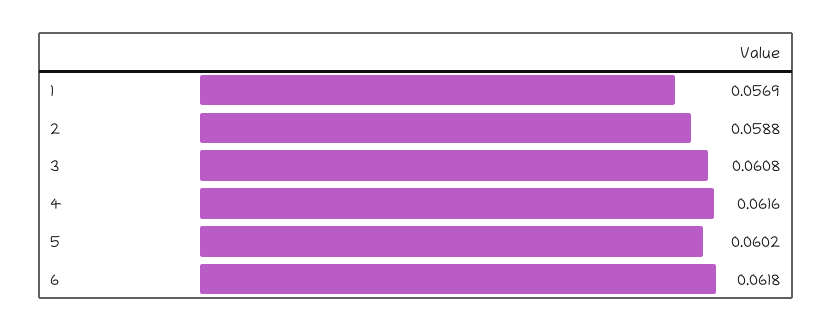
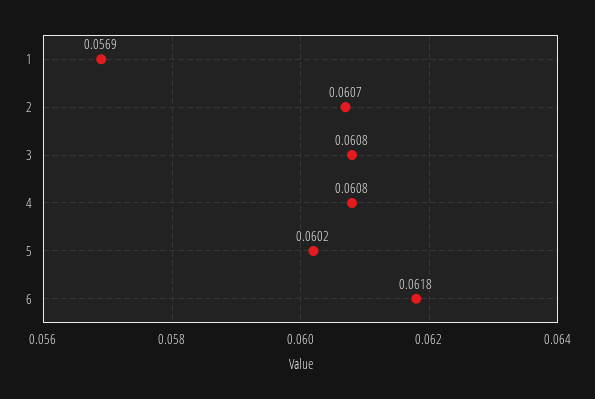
  {
    "1": 0.0569,
-   "2": 0.0588,
+   "2": 0.0607,
    "3": 0.0608,
-   "4": 0.0616,
+   "4": 0.0608,
    "5": 0.0602,
    "6": 0.0618
  }

